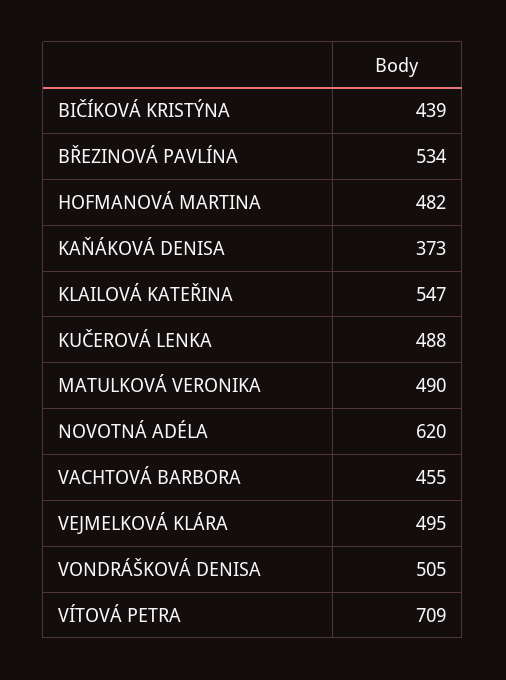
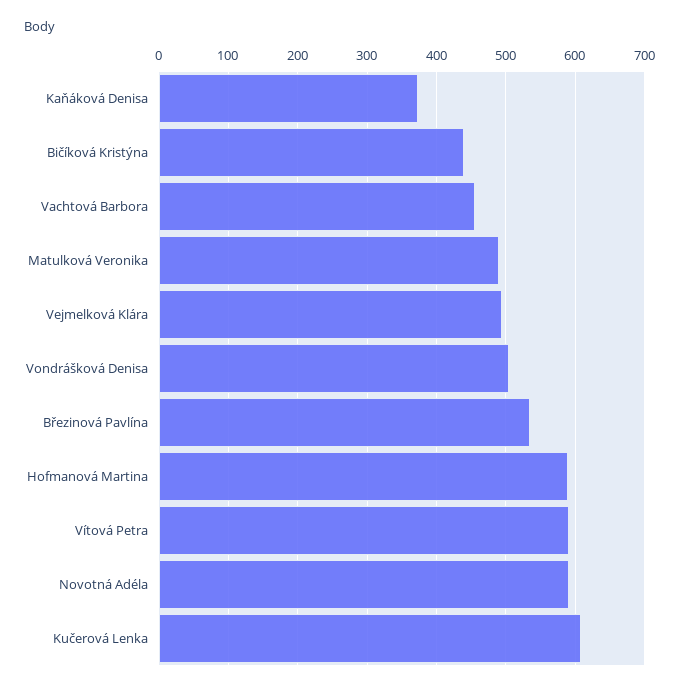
  {
    "BIČÍKOVÁ KRISTÝNA": 439,
    "BŘEZINOVÁ PAVLÍNA": 534,
-   "HOFMANOVÁ MARTINA": 482,
+   "HOFMANOVÁ MARTINA": 590,
    "KAŇÁKOVÁ DENISA": 373,
-   "KLAILOVÁ KATEŘINA": 547,
-   "KUČEROVÁ LENKA": 488,
+   "KUČEROVÁ LENKA": 610,
    "MATULKOVÁ VERONIKA": 490,
-   "NOVOTNÁ ADÉLA": 620,
+   "NOVOTNÁ ADÉLA": 590,
    "VACHTOVÁ BARBORA": 455,
    "VEJMELKOVÁ KLÁRA": 495,
    "VONDRÁŠKOVÁ DENISA": 505,
-   "VÍTOVÁ PETRA": 709
+   "VÍTOVÁ PETRA": 590
  }

